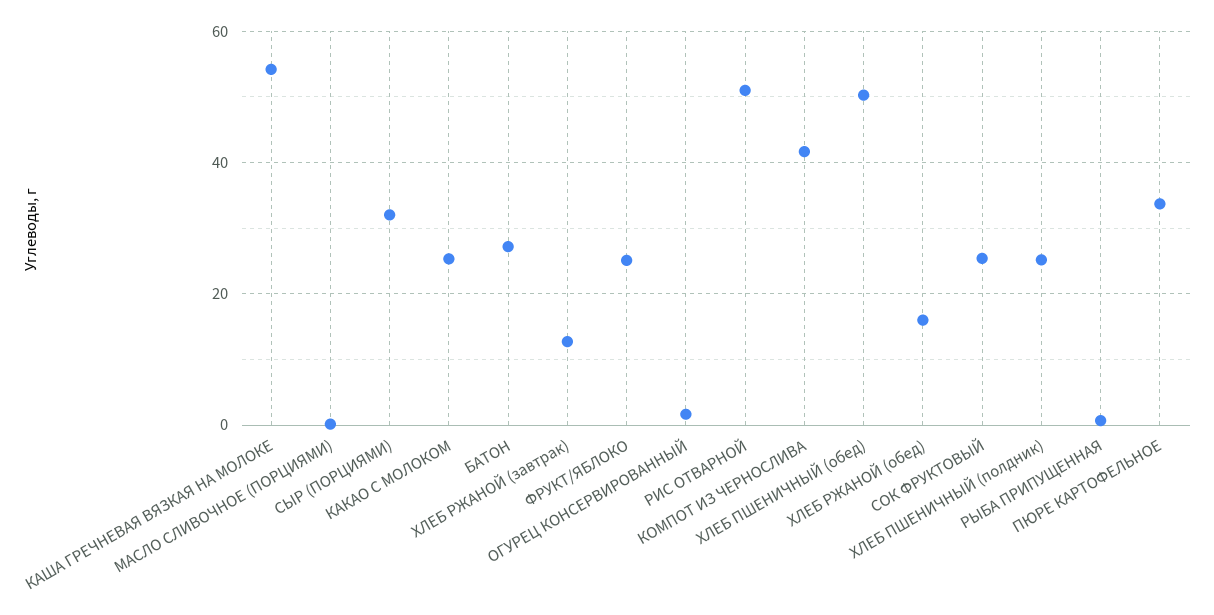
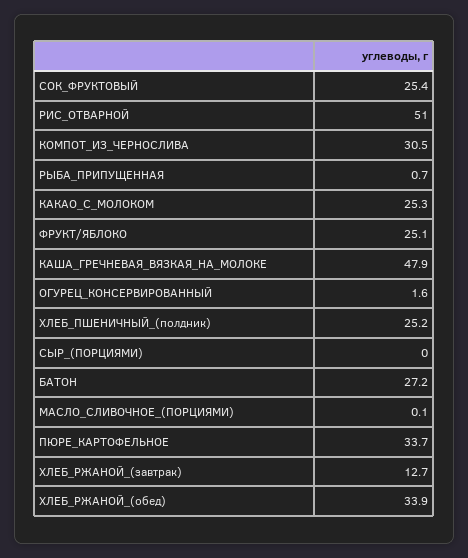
  {
-   "КАША ГРЕЧНЕВАЯ ВЯЗКАЯ НА МОЛОКЕ": 54,
+   "КАША ГРЕЧНЕВАЯ ВЯЗКАЯ НА МОЛОКЕ": 47.9,
    "МАСЛО СЛИВОЧНОЕ (ПОРЦИЯМИ)": 0.1,
-   "СЫР (ПОРЦИЯМИ)": 32,
+   "СЫР (ПОРЦИЯМИ)": 0,
    "КАКАО С МОЛОКОМ": 25.3,
    "БАТОН": 27.2,
    "ХЛЕБ РЖАНОЙ (завтрак)": 12.7,
    "ФРУКТ/ЯБЛОКО": 25.1,
    "ОГУРЕЦ КОНСЕРВИРОВАННЫЙ": 1.6,
    "РИС ОТВАРНОЙ": 51,
-   "КОМПОТ ИЗ ЧЕРНОСЛИВА": 42,
+   "КОМПОТ ИЗ ЧЕРНОСЛИВА": 30.5,
-   "ХЛЕБ ПШЕНИЧНЫЙ (обед)": 50,
-   "ХЛЕБ РЖАНОЙ (обед)": 16,
+   "ХЛЕБ РЖАНОЙ (обед)": 33.9,
    "СОК ФРУКТОВЫЙ": 25.4,
    "ХЛЕБ ПШЕНИЧНЫЙ (полдник)": 25.2,
    "РЫБА ПРИПУЩЕННАЯ": 0.7,
    "ПЮРЕ КАРТОФЕЛЬНОЕ": 33.7
  }

